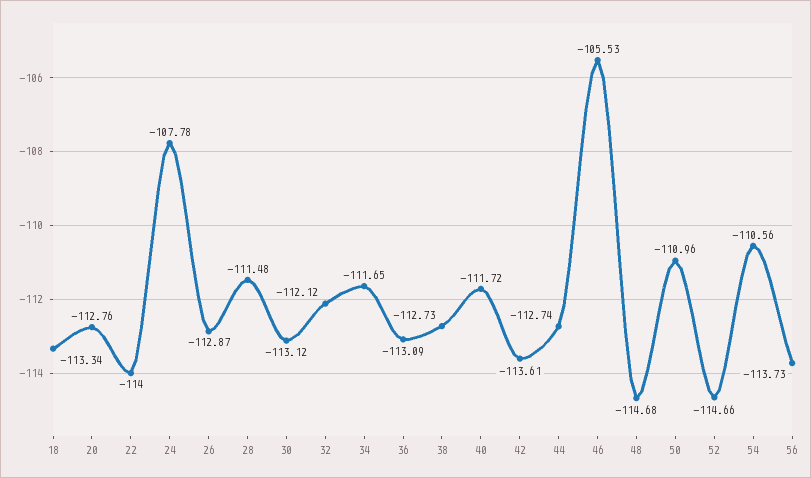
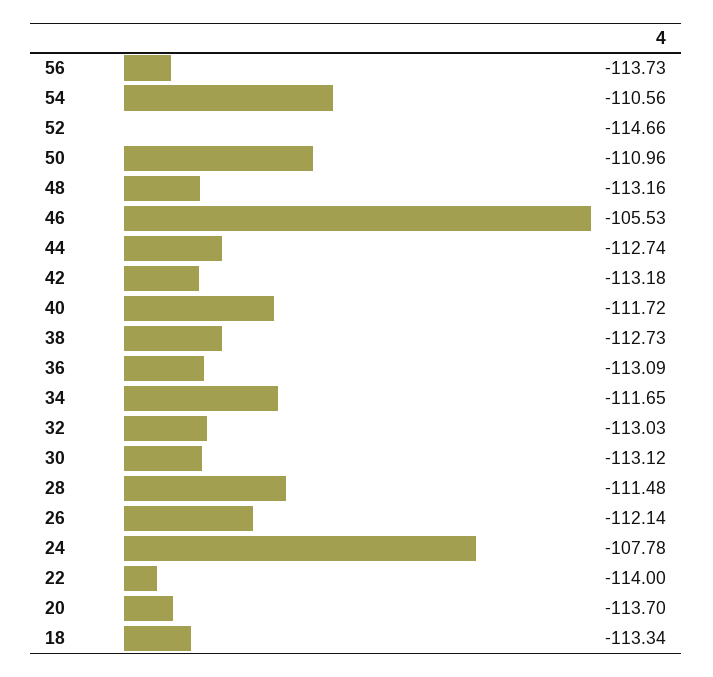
  {
    "18": -113.34,
-   "20": -112.76,
+   "20": -113.7,
    "22": -114,
    "24": -107.78,
-   "26": -112.87,
+   "26": -112.14,
    "28": -111.48,
    "30": -113.12,
-   "32": -112.12,
+   "32": -113.03,
    "34": -111.65,
    "36": -113.09,
    "38": -112.73,
    "40": -111.72,
-   "42": -113.61,
+   "42": -113.18,
    "44": -112.74,
    "46": -105.53,
-   "48": -114.68,
+   "48": -113.16,
    "50": -110.96,
    "52": -114.66,
    "54": -110.56,
    "56": -113.73
  }

